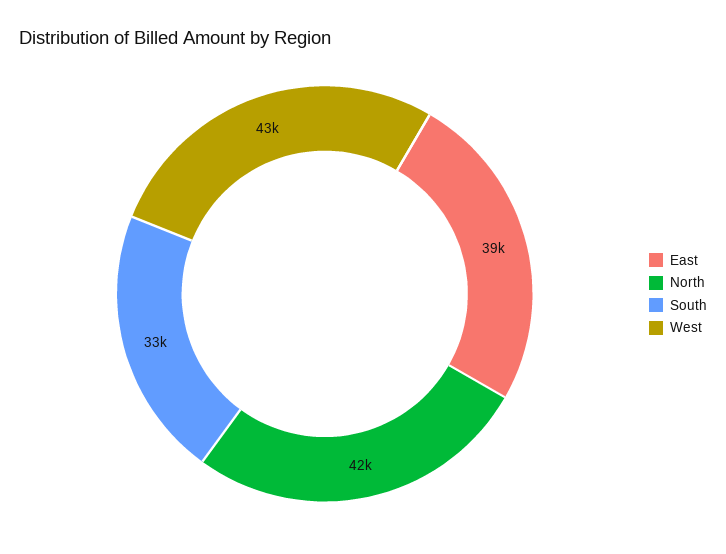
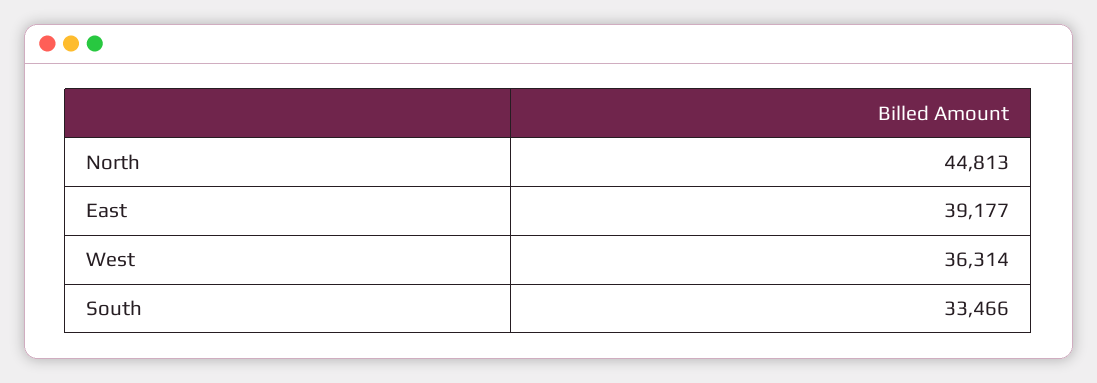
  {
    "East": 39177,
-   "North": 42000,
+   "North": 44813,
    "South": 33466,
-   "West": 43000
+   "West": 36314
  }

